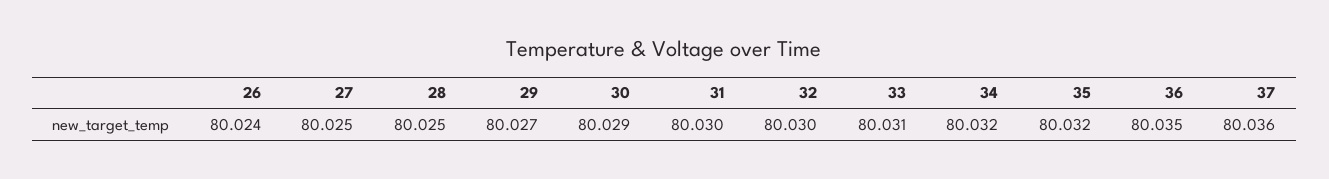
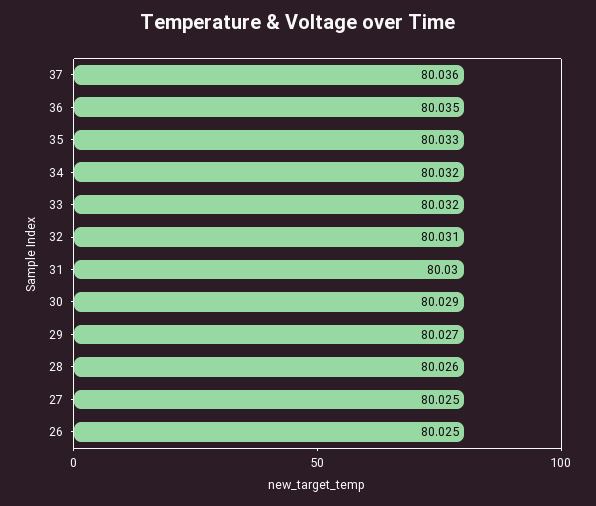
  {
-   "26": 80.024,
+   "26": 80.025,
    "27": 80.025,
-   "28": 80.025,
+   "28": 80.026,
    "29": 80.027,
    "30": 80.029,
    "31": 80.03,
-   "32": 80.03,
+   "32": 80.031,
-   "33": 80.031,
+   "33": 80.032,
    "34": 80.032,
-   "35": 80.032,
+   "35": 80.033,
    "36": 80.035,
    "37": 80.036
  }

